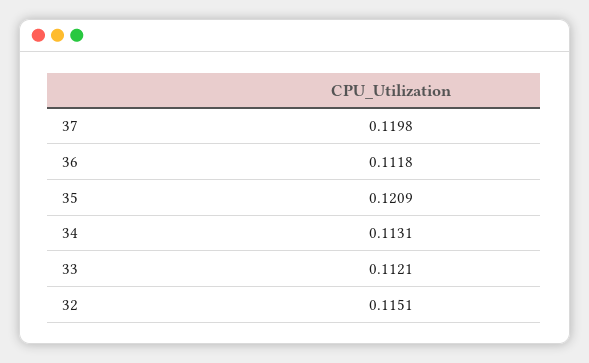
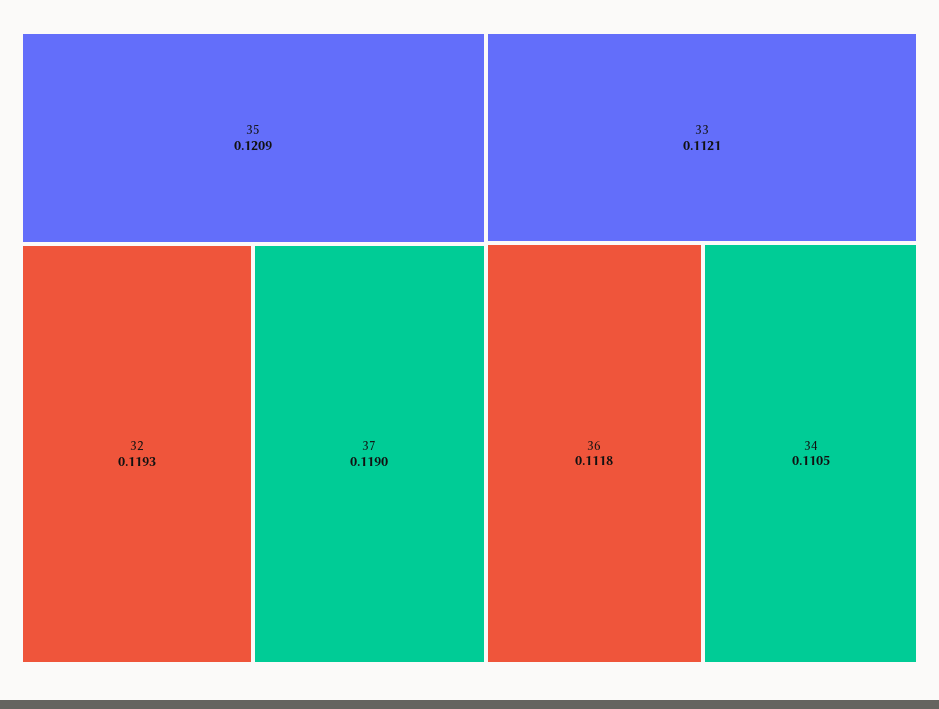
  {
-   "37": 0.1198,
+   "37": 0.119,
    "36": 0.1118,
    "35": 0.1209,
-   "34": 0.1131,
+   "34": 0.1105,
    "33": 0.1121,
-   "32": 0.1151
+   "32": 0.1193
  }

